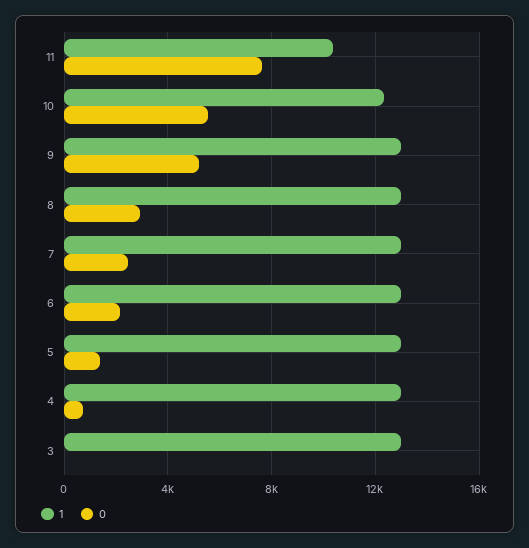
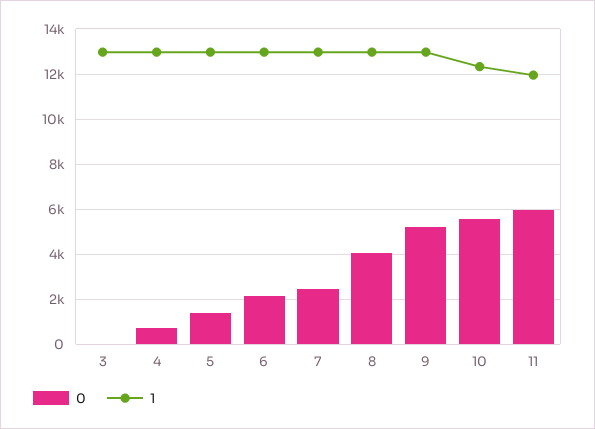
  {
    "1": {
-     "11": 10500,
+     "11": 12000,
      "10": 12500,
      "9": 13000,
      "8": 13000,
      "7": 13000,
      "6": 13000,
      "5": 13000,
      "4": 13000,
      "3": 13000
    },
    "0": {
-     "11": 7500,
+     "11": 6000,
      "10": 5500,
      "9": 5000,
-     "8": 3000,
+     "8": 4000,
      "7": 2500,
      "6": 2000,
      "5": 1500,
      "4": 500,
      "3": 0
    }
  }

